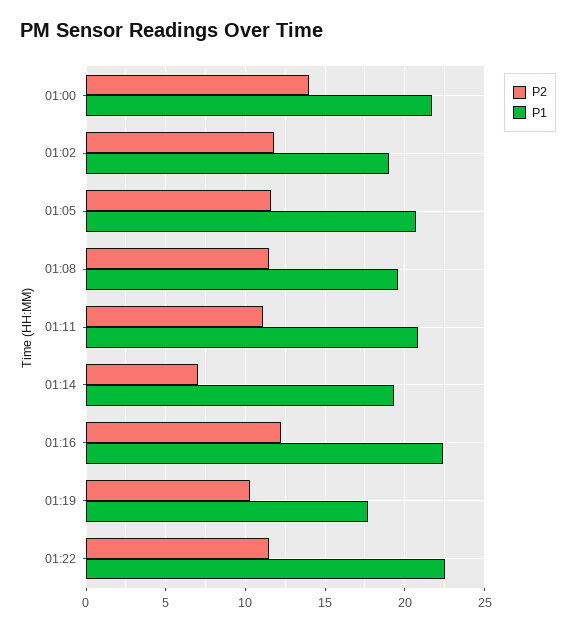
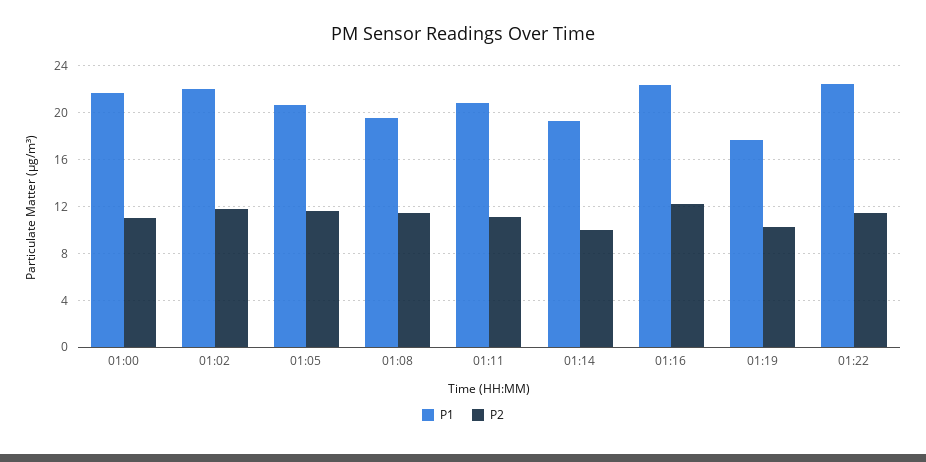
  {
    "P2": {
-     "01:00": 14,
+     "01:00": 11,
      "01:02": 12,
      "01:05": 11.5,
      "01:08": 11.5,
      "01:11": 11,
-     "01:14": 7,
+     "01:14": 10,
      "01:16": 12,
      "01:19": 10.5,
      "01:22": 11.5
    },
    "P1": {
      "01:00": 21.5,
-     "01:02": 19,
+     "01:02": 22,
      "01:05": 20.5,
      "01:08": 19.5,
      "01:11": 21,
      "01:14": 19.5,
      "01:16": 22.5,
      "01:19": 17.5,
      "01:22": 22.5
    }
  }

